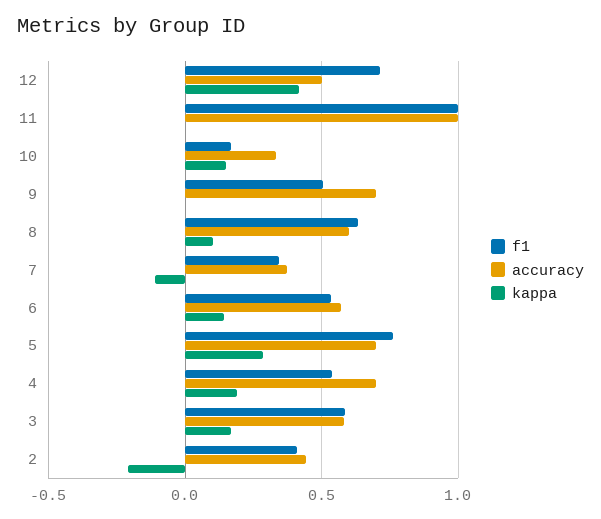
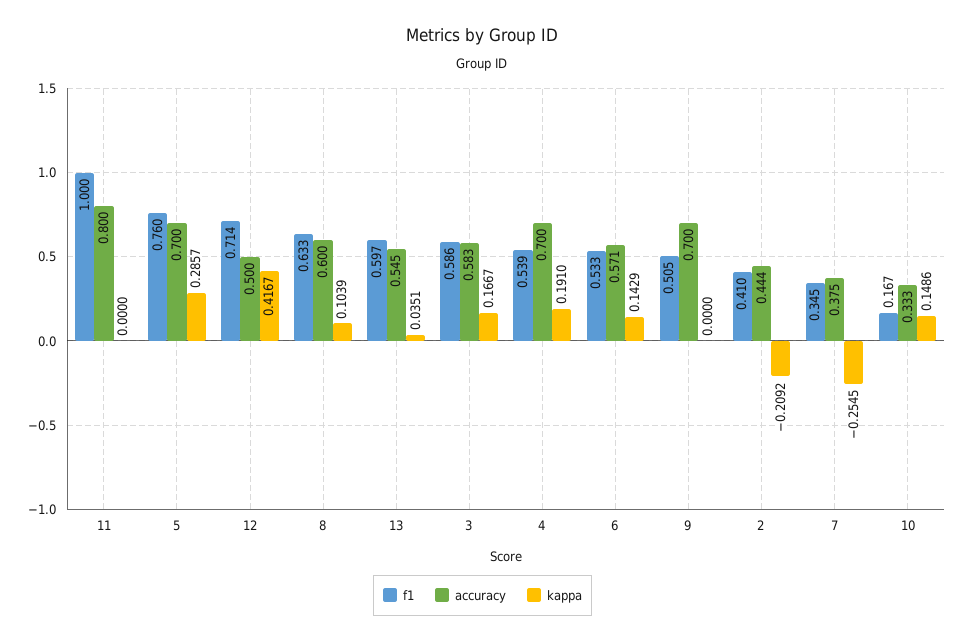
  {
    "f1": {
      "12": 0.714,
      "11": 1,
      "10": 0.167,
      "9": 0.505,
      "8": 0.633,
      "7": 0.345,
      "6": 0.533,
      "5": 0.76,
      "4": 0.539,
      "3": 0.586,
-     "2": 0.41
+     "2": 0.41,
+     "13": 0.597
    },
    "accuracy": {
      "12": 0.5,
-     "11": 1,
+     "11": 0.8,
      "10": 0.333,
      "9": 0.7,
      "8": 0.6,
      "7": 0.375,
      "6": 0.571,
      "5": 0.7,
      "4": 0.7,
      "3": 0.583,
-     "2": 0.444
+     "2": 0.444,
+     "13": 0.545
    },
    "kappa": {
      "12": 0.4167,
      "11": 0,
      "10": 0.1486,
      "9": 0,
      "8": 0.1039,
-     "7": -0.1,
+     "7": -0.2545,
      "6": 0.1429,
      "5": 0.2857,
      "4": 0.191,
      "3": 0.1667,
-     "2": -0.2092
+     "2": -0.2092,
+     "13": 0.0351
    }
  }

